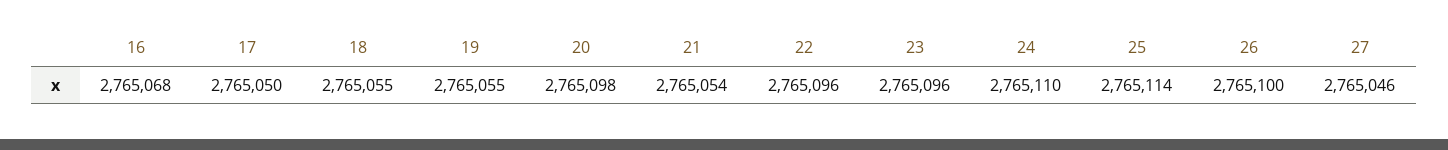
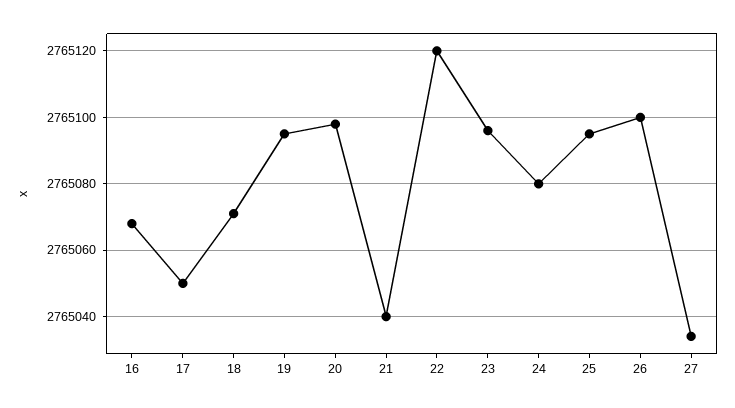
  {
    "16": 2765068,
    "17": 2765050,
-   "18": 2765055,
+   "18": 2765070,
-   "19": 2765055,
+   "19": 2765095,
    "20": 2765098,
-   "21": 2765054,
+   "21": 2765040,
-   "22": 2765096,
+   "22": 2765120,
    "23": 2765096,
-   "24": 2765110,
+   "24": 2765080,
-   "25": 2765114,
+   "25": 2765095,
    "26": 2765100,
-   "27": 2765046
+   "27": 2765035
  }

